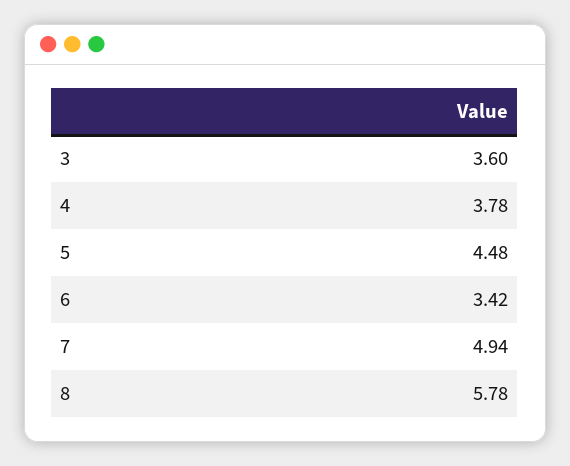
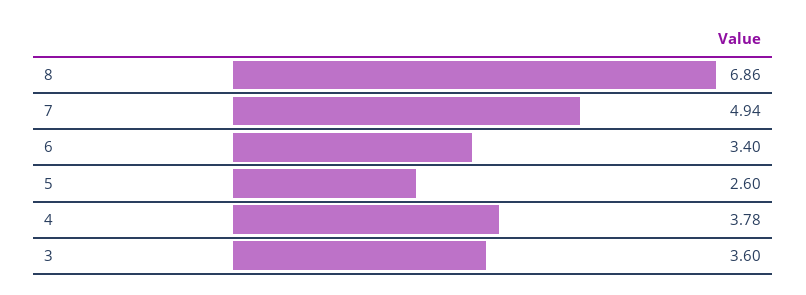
  {
    "3": 3.6,
    "4": 3.78,
-   "5": 4.48,
+   "5": 2.6,
-   "6": 3.42,
+   "6": 3.4,
    "7": 4.94,
-   "8": 5.78
+   "8": 6.86
  }

